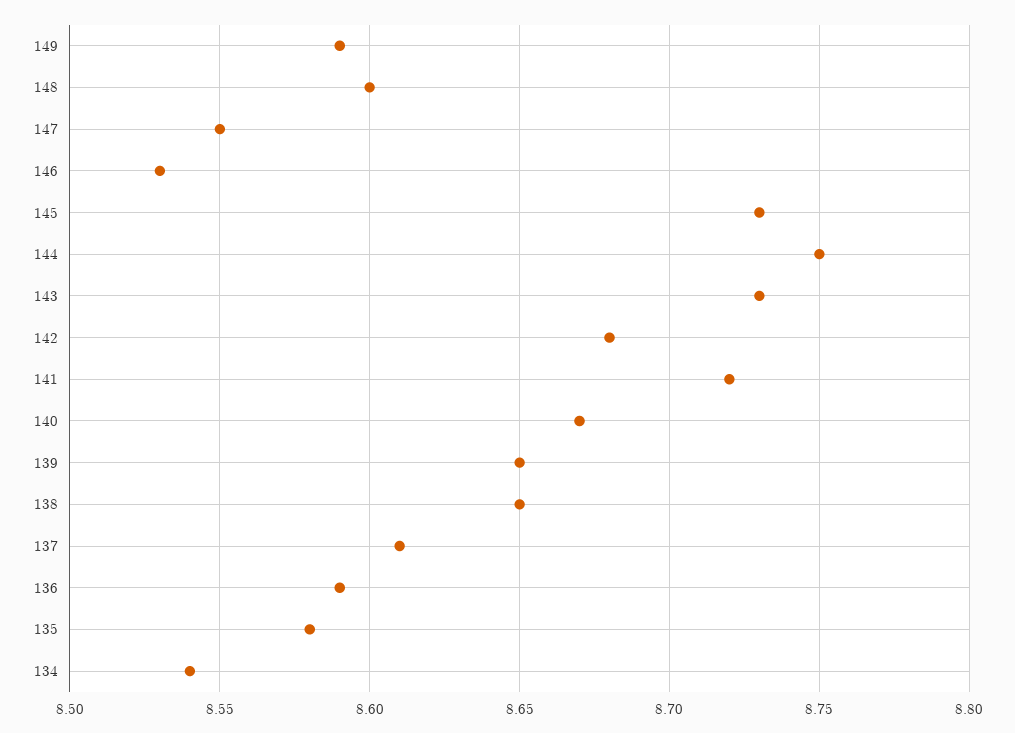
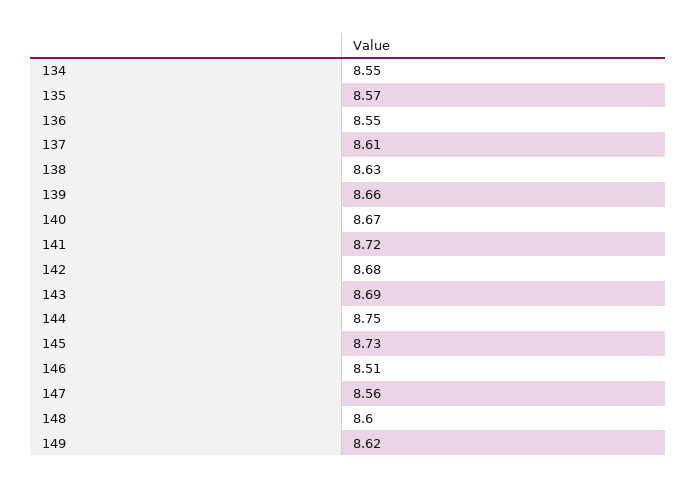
  {
-   "149": 8.59,
+   "149": 8.62,
    "148": 8.6,
-   "147": 8.55,
+   "147": 8.56,
-   "146": 8.53,
+   "146": 8.51,
    "145": 8.73,
    "144": 8.75,
-   "143": 8.73,
+   "143": 8.69,
    "142": 8.68,
    "141": 8.72,
    "140": 8.67,
-   "139": 8.65,
+   "139": 8.66,
-   "138": 8.65,
+   "138": 8.63,
    "137": 8.61,
-   "136": 8.59,
+   "136": 8.55,
-   "135": 8.58,
+   "135": 8.57,
-   "134": 8.54
+   "134": 8.55
  }

